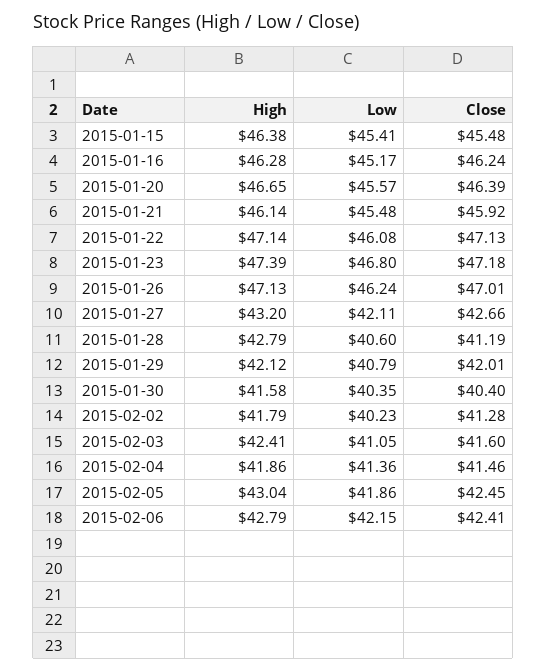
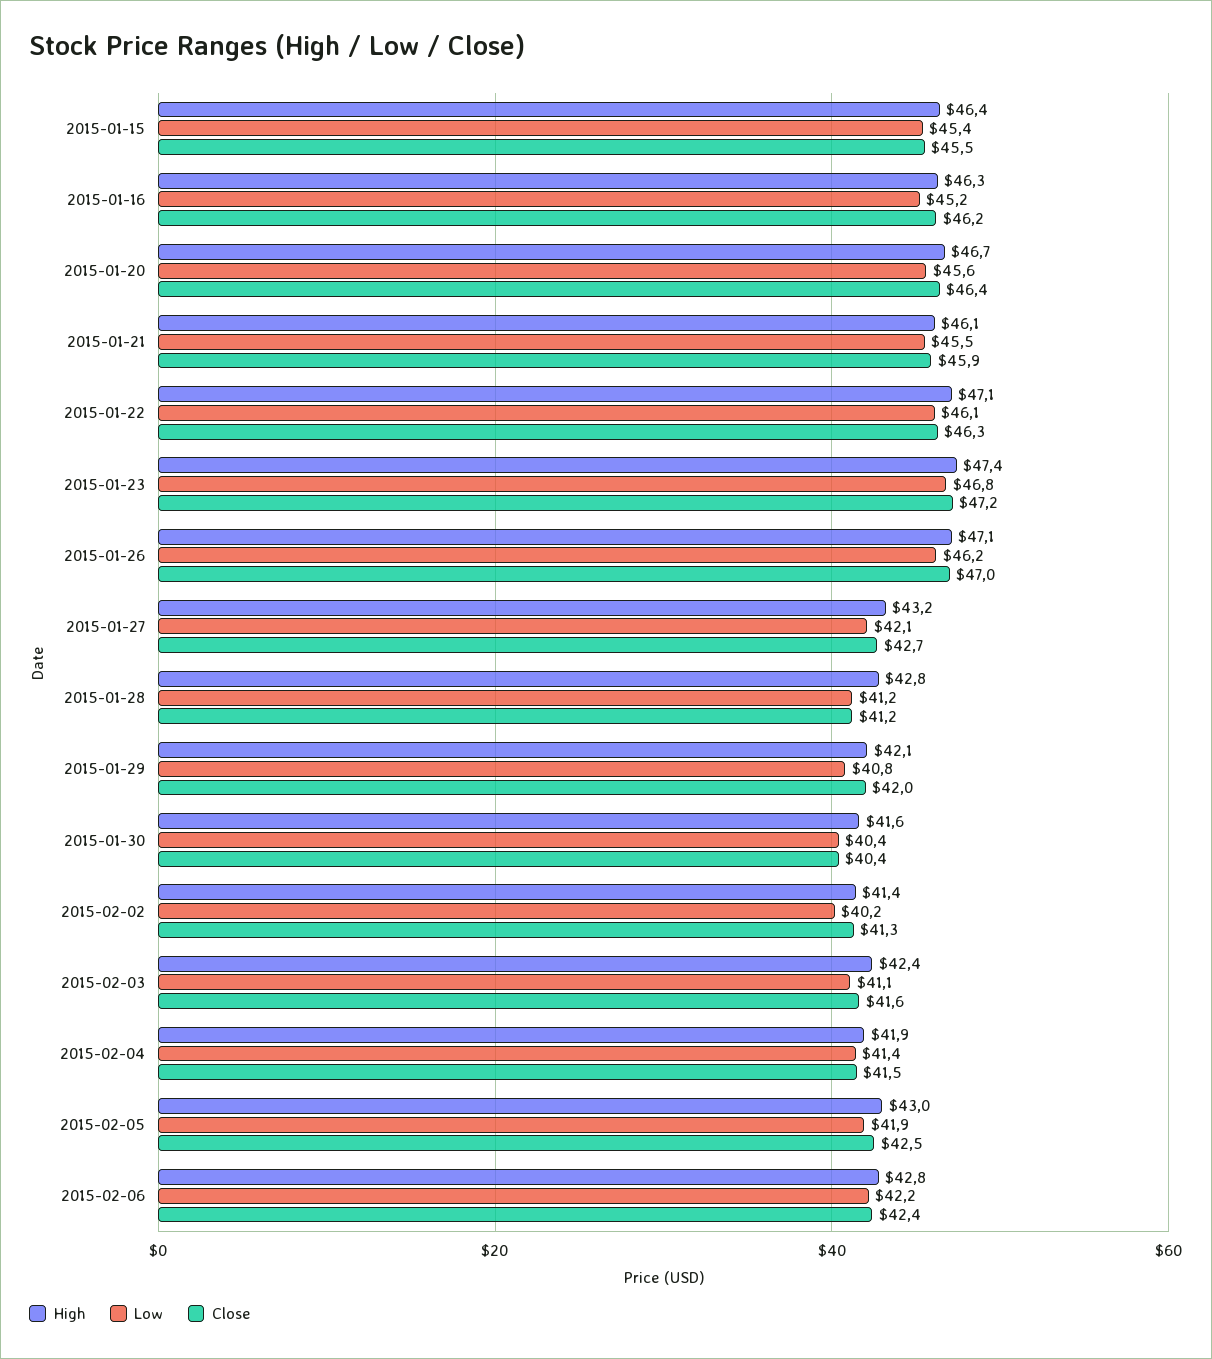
  {
    "High": {
      "2015-01-15": 46.38,
      "2015-01-16": 46.28,
      "2015-01-20": 46.65,
      "2015-01-21": 46.14,
      "2015-01-22": 47.14,
      "2015-01-23": 47.39,
      "2015-01-26": 47.13,
      "2015-01-27": 43.2,
      "2015-01-28": 42.79,
      "2015-01-29": 42.12,
      "2015-01-30": 41.58,
-     "2015-02-02": 41.79,
+     "2015-02-02": 41.4,
      "2015-02-03": 42.41,
      "2015-02-04": 41.86,
      "2015-02-05": 43.04,
      "2015-02-06": 42.79
    },
    "Low": {
      "2015-01-15": 45.41,
      "2015-01-16": 45.17,
      "2015-01-20": 45.57,
      "2015-01-21": 45.48,
      "2015-01-22": 46.08,
      "2015-01-23": 46.8,
      "2015-01-26": 46.24,
      "2015-01-27": 42.11,
-     "2015-01-28": 40.6,
+     "2015-01-28": 41.2,
      "2015-01-29": 40.79,
      "2015-01-30": 40.35,
      "2015-02-02": 40.23,
      "2015-02-03": 41.05,
      "2015-02-04": 41.36,
      "2015-02-05": 41.86,
      "2015-02-06": 42.15
    },
    "Close": {
      "2015-01-15": 45.48,
      "2015-01-16": 46.24,
      "2015-01-20": 46.39,
      "2015-01-21": 45.92,
-     "2015-01-22": 47.13,
+     "2015-01-22": 46.3,
      "2015-01-23": 47.18,
      "2015-01-26": 47.01,
      "2015-01-27": 42.66,
      "2015-01-28": 41.19,
      "2015-01-29": 42.01,
      "2015-01-30": 40.4,
      "2015-02-02": 41.28,
      "2015-02-03": 41.6,
      "2015-02-04": 41.46,
      "2015-02-05": 42.45,
      "2015-02-06": 42.41
    }
  }

